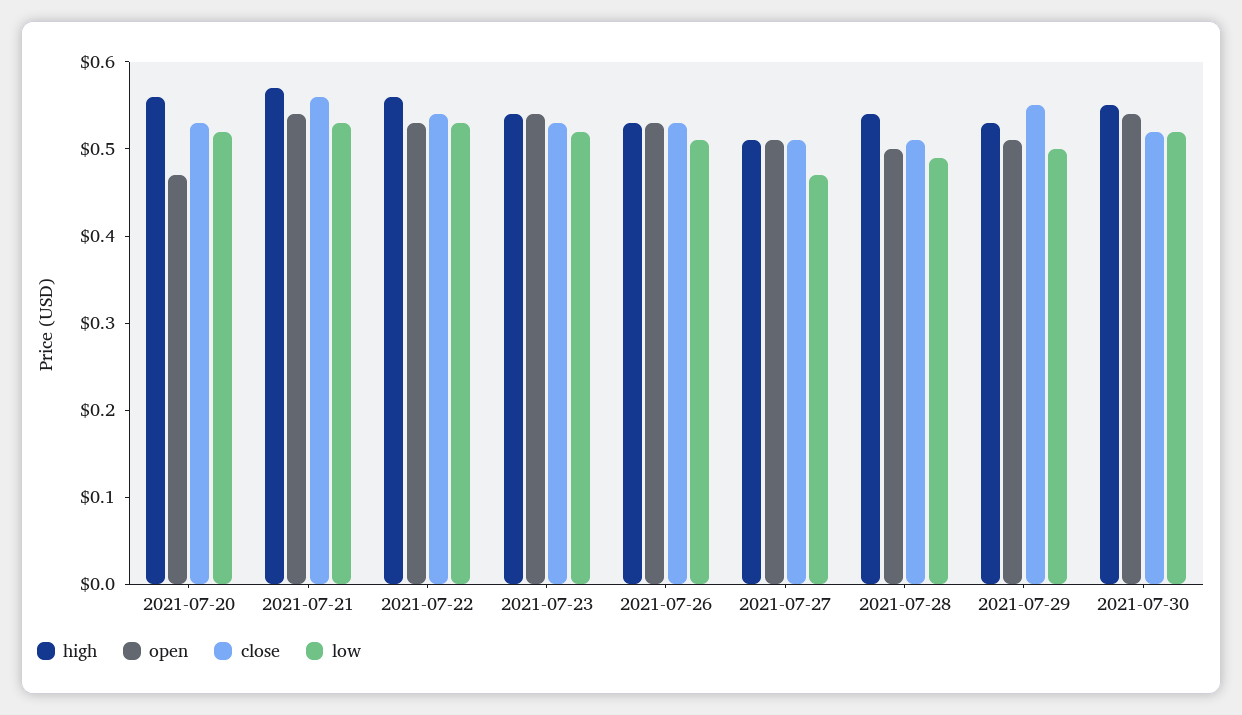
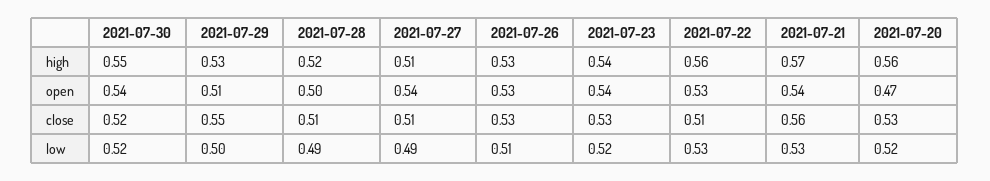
  {
    "high": {
      "2021-07-20": 0.56,
      "2021-07-21": 0.57,
      "2021-07-22": 0.56,
      "2021-07-23": 0.54,
      "2021-07-26": 0.53,
      "2021-07-27": 0.51,
-     "2021-07-28": 0.54,
+     "2021-07-28": 0.52,
      "2021-07-29": 0.53,
      "2021-07-30": 0.55
    },
    "open": {
      "2021-07-20": 0.47,
      "2021-07-21": 0.54,
      "2021-07-22": 0.53,
      "2021-07-23": 0.54,
      "2021-07-26": 0.53,
-     "2021-07-27": 0.51,
+     "2021-07-27": 0.54,
      "2021-07-28": 0.5,
      "2021-07-29": 0.51,
      "2021-07-30": 0.54
    },
    "close": {
      "2021-07-20": 0.53,
      "2021-07-21": 0.56,
-     "2021-07-22": 0.54,
+     "2021-07-22": 0.51,
      "2021-07-23": 0.53,
      "2021-07-26": 0.53,
      "2021-07-27": 0.51,
      "2021-07-28": 0.51,
      "2021-07-29": 0.55,
      "2021-07-30": 0.52
    },
    "low": {
      "2021-07-20": 0.52,
      "2021-07-21": 0.53,
      "2021-07-22": 0.53,
      "2021-07-23": 0.52,
      "2021-07-26": 0.51,
-     "2021-07-27": 0.47,
+     "2021-07-27": 0.49,
      "2021-07-28": 0.49,
      "2021-07-29": 0.5,
      "2021-07-30": 0.52
    }
  }

